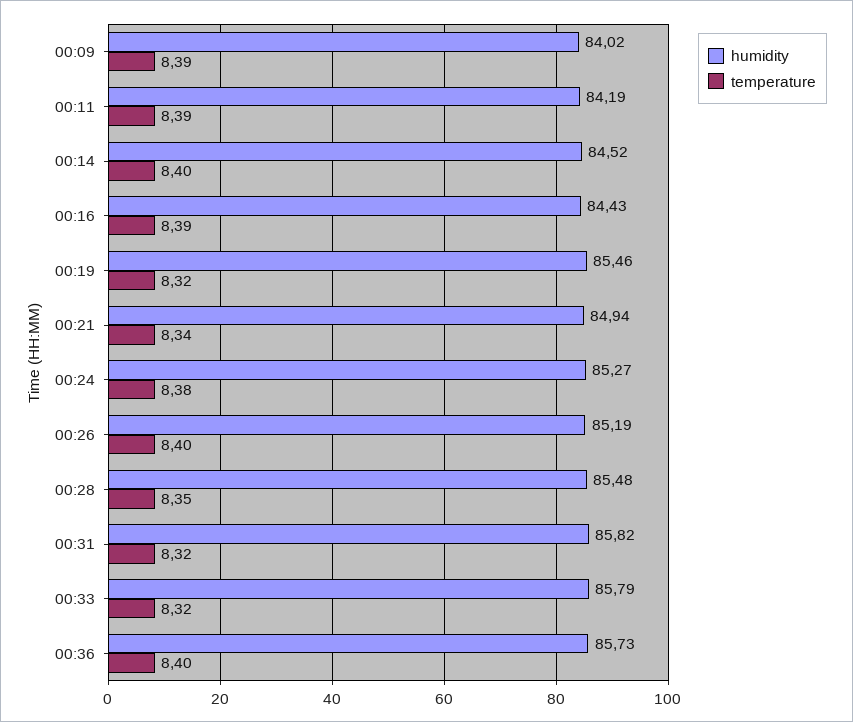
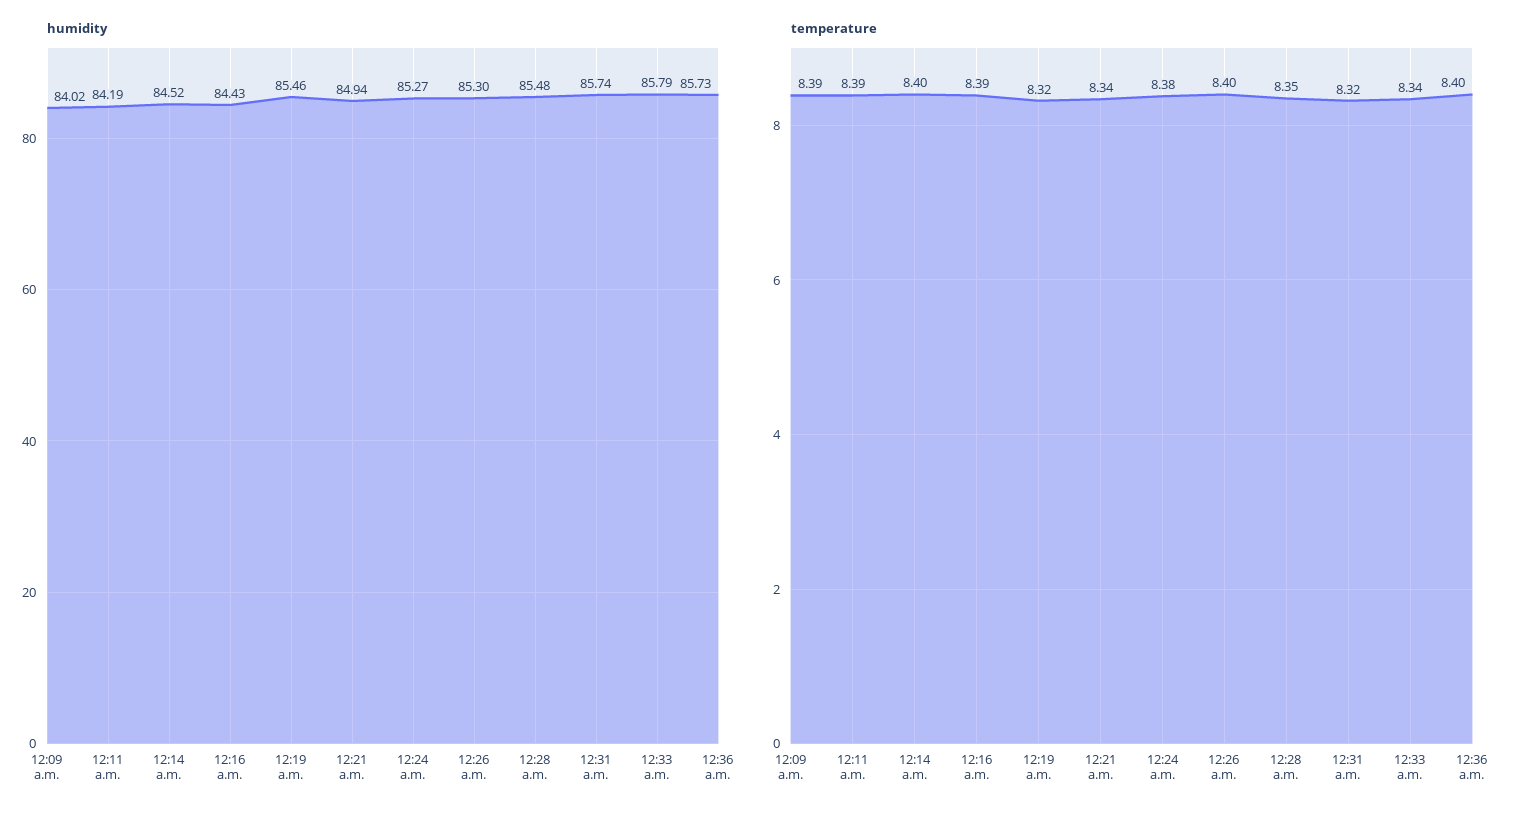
  {
    "humidity": {
      "00:09": 84.02,
      "00:11": 84.19,
      "00:14": 84.52,
      "00:16": 84.43,
      "00:19": 85.46,
      "00:21": 84.94,
      "00:24": 85.27,
-     "00:26": 85.19,
+     "00:26": 85.3,
      "00:28": 85.48,
-     "00:31": 85.82,
+     "00:31": 85.74,
      "00:33": 85.79,
      "00:36": 85.73
    },
    "temperature": {
      "00:09": 8.39,
      "00:11": 8.39,
      "00:14": 8.4,
      "00:16": 8.39,
      "00:19": 8.32,
      "00:21": 8.34,
      "00:24": 8.38,
      "00:26": 8.4,
      "00:28": 8.35,
      "00:31": 8.32,
-     "00:33": 8.32,
+     "00:33": 8.34,
      "00:36": 8.4
    }
  }

